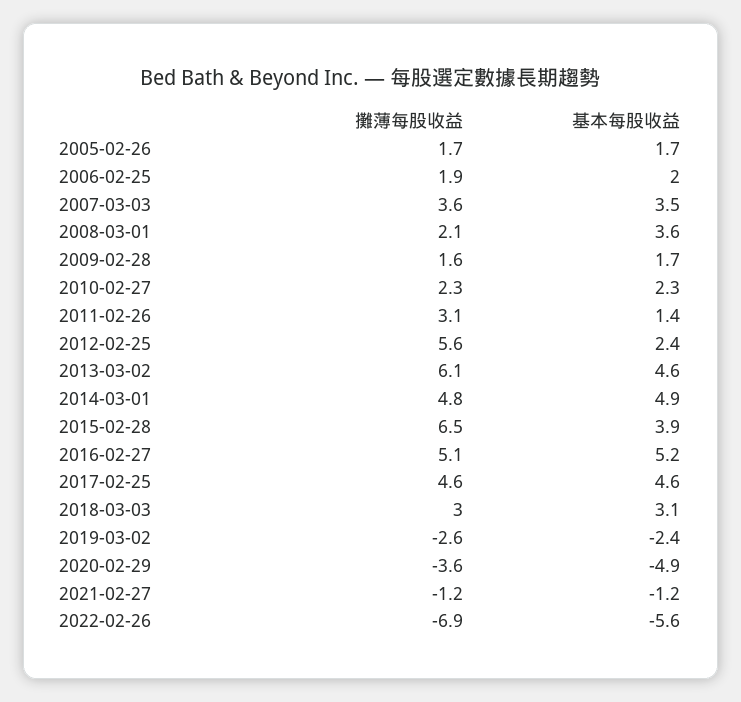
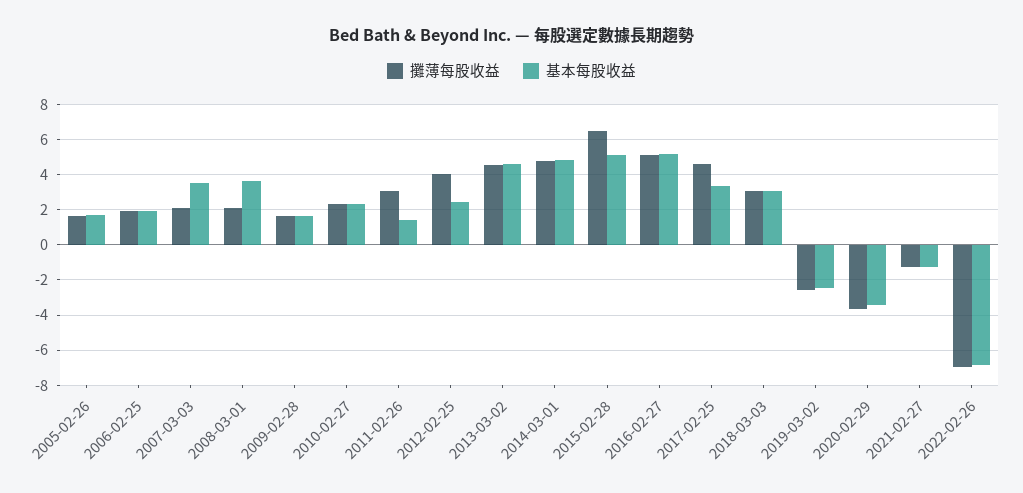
  {
    "攤薄每股收益": {
      "2005-02-26": 1.7,
      "2006-02-25": 1.9,
-     "2007-03-03": 3.6,
+     "2007-03-03": 2,
      "2008-03-01": 2.1,
      "2009-02-28": 1.6,
      "2010-02-27": 2.3,
      "2011-02-26": 3.1,
-     "2012-02-25": 5.6,
+     "2012-02-25": 4,
-     "2013-03-02": 6.1,
+     "2013-03-02": 4.5,
      "2014-03-01": 4.8,
      "2015-02-28": 6.5,
      "2016-02-27": 5.1,
      "2017-02-25": 4.6,
      "2018-03-03": 3,
      "2019-03-02": -2.6,
      "2020-02-29": -3.6,
      "2021-02-27": -1.2,
      "2022-02-26": -6.9
    },
    "基本每股收益": {
      "2005-02-26": 1.7,
      "2006-02-25": 2,
      "2007-03-03": 3.5,
      "2008-03-01": 3.6,
      "2009-02-28": 1.7,
      "2010-02-27": 2.3,
      "2011-02-26": 1.4,
      "2012-02-25": 2.4,
      "2013-03-02": 4.6,
      "2014-03-01": 4.9,
-     "2015-02-28": 3.9,
+     "2015-02-28": 5,
      "2016-02-27": 5.2,
-     "2017-02-25": 4.6,
+     "2017-02-25": 3.5,
      "2018-03-03": 3.1,
      "2019-03-02": -2.4,
-     "2020-02-29": -4.9,
+     "2020-02-29": -3.5,
      "2021-02-27": -1.2,
-     "2022-02-26": -5.6
+     "2022-02-26": -7
    }
  }

